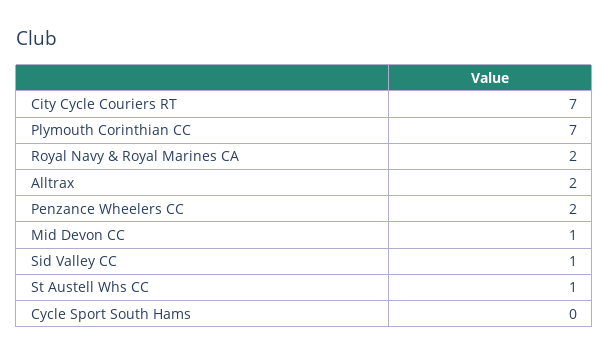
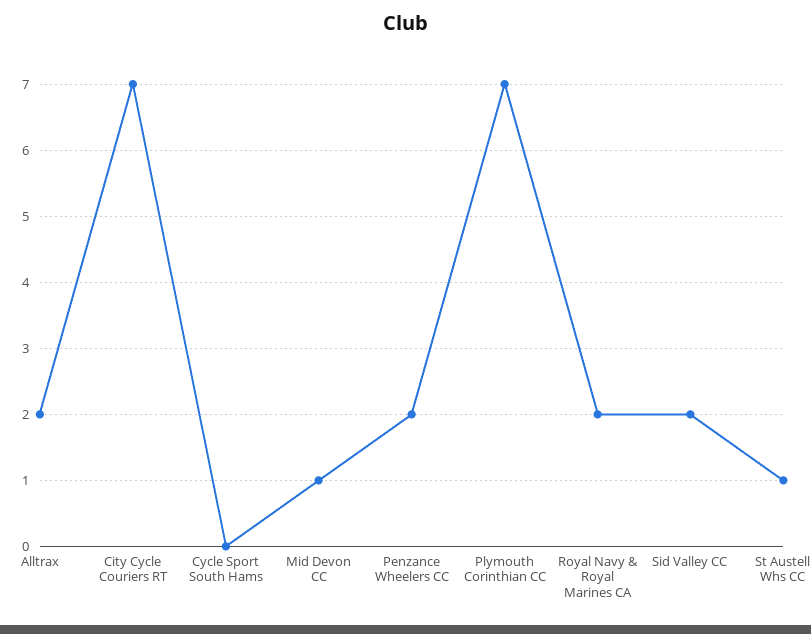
  {
    "City Cycle Couriers RT": 7,
    "Plymouth Corinthian CC": 7,
    "Royal Navy & Royal Marines CA": 2,
    "Alltrax": 2,
    "Penzance Wheelers CC": 2,
    "Mid Devon CC": 1,
-   "Sid Valley CC": 1,
+   "Sid Valley CC": 2,
    "St Austell Whs CC": 1,
    "Cycle Sport South Hams": 0
  }

